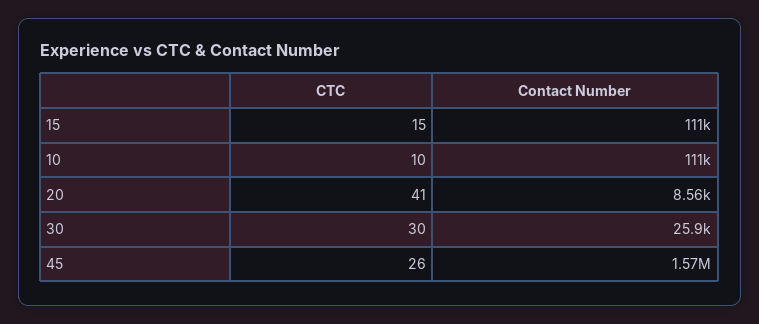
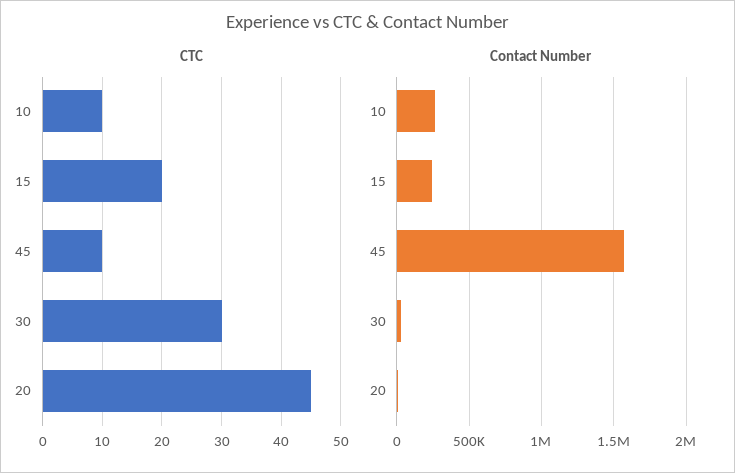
  {
    "CTC": {
-     "15": 15,
+     "15": 20,
      "10": 10,
-     "20": 41,
+     "20": 45,
      "30": 30,
-     "45": 26
+     "45": 10
    },
    "Contact Number": {
-     "15": 111000,
+     "15": 250000,
-     "10": 111000,
+     "10": 250000,
      "20": 8560,
      "30": 25900,
      "45": 1570000
    }
  }

